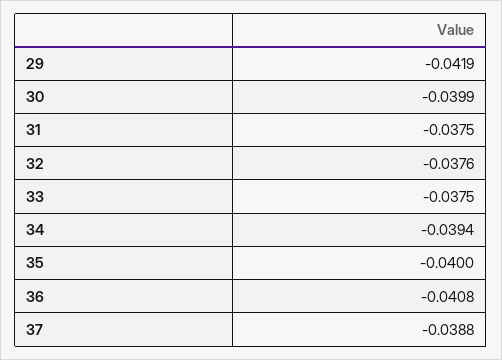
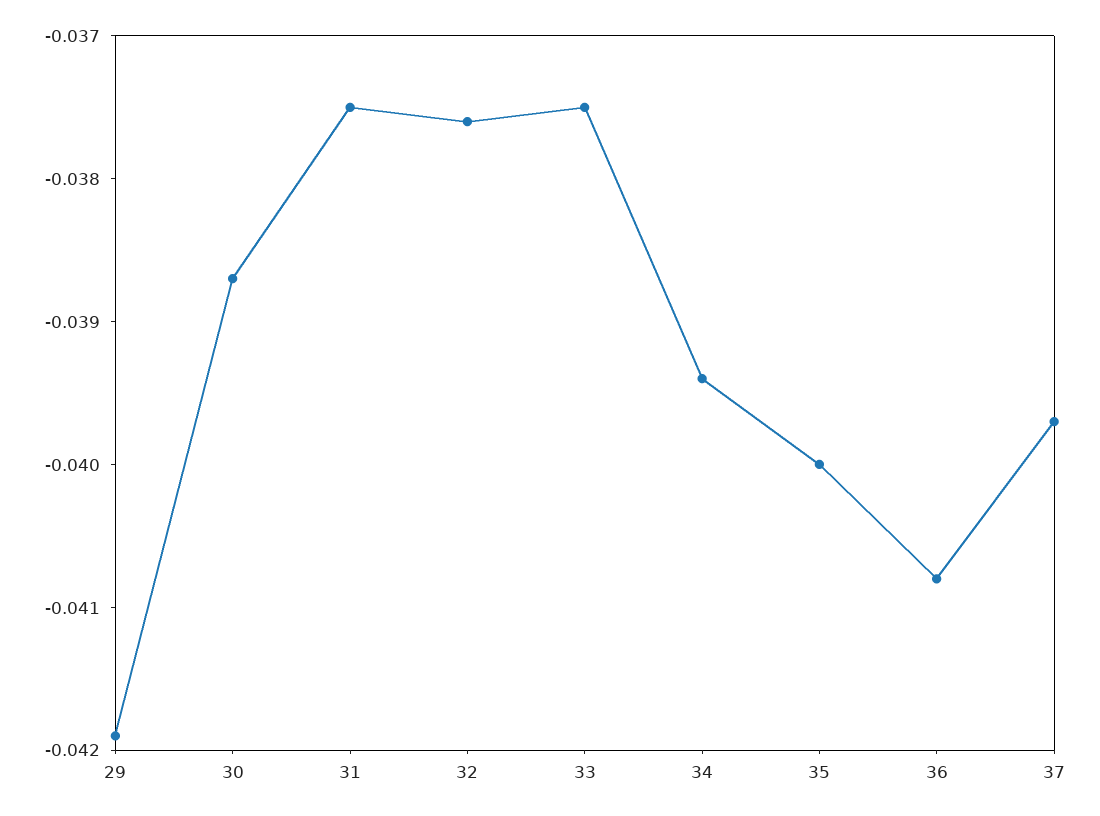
  {
    "29": -0.0419,
-   "30": -0.0399,
+   "30": -0.0387,
    "31": -0.0375,
    "32": -0.0376,
    "33": -0.0375,
    "34": -0.0394,
    "35": -0.04,
    "36": -0.0408,
-   "37": -0.0388
+   "37": -0.0397
  }

